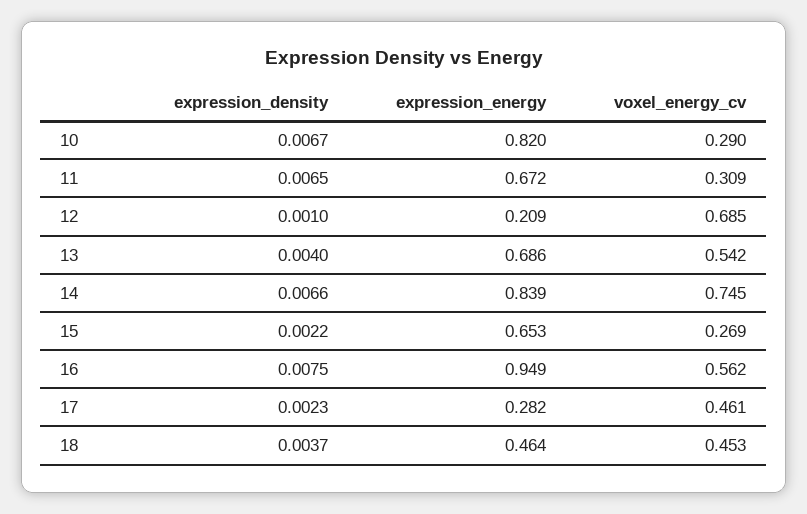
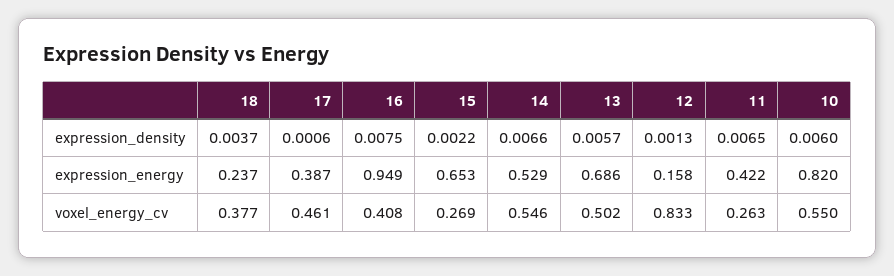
  {
    "expression_density": {
-     "10": 0.0067,
+     "10": 0.006,
      "11": 0.0065,
-     "12": 0.001,
+     "12": 0.0013,
-     "13": 0.004,
+     "13": 0.0057,
      "14": 0.0066,
      "15": 0.0022,
      "16": 0.0075,
-     "17": 0.0023,
+     "17": 0.0006,
      "18": 0.0037
    },
    "expression_energy": {
      "10": 0.82,
-     "11": 0.672,
+     "11": 0.422,
-     "12": 0.209,
+     "12": 0.158,
      "13": 0.686,
-     "14": 0.839,
+     "14": 0.529,
      "15": 0.653,
      "16": 0.949,
-     "17": 0.282,
+     "17": 0.387,
-     "18": 0.464
+     "18": 0.237
    },
    "voxel_energy_cv": {
-     "10": 0.29,
+     "10": 0.55,
-     "11": 0.309,
+     "11": 0.263,
-     "12": 0.685,
+     "12": 0.833,
-     "13": 0.542,
+     "13": 0.502,
-     "14": 0.745,
+     "14": 0.546,
      "15": 0.269,
-     "16": 0.562,
+     "16": 0.408,
      "17": 0.461,
-     "18": 0.453
+     "18": 0.377
    }
  }

